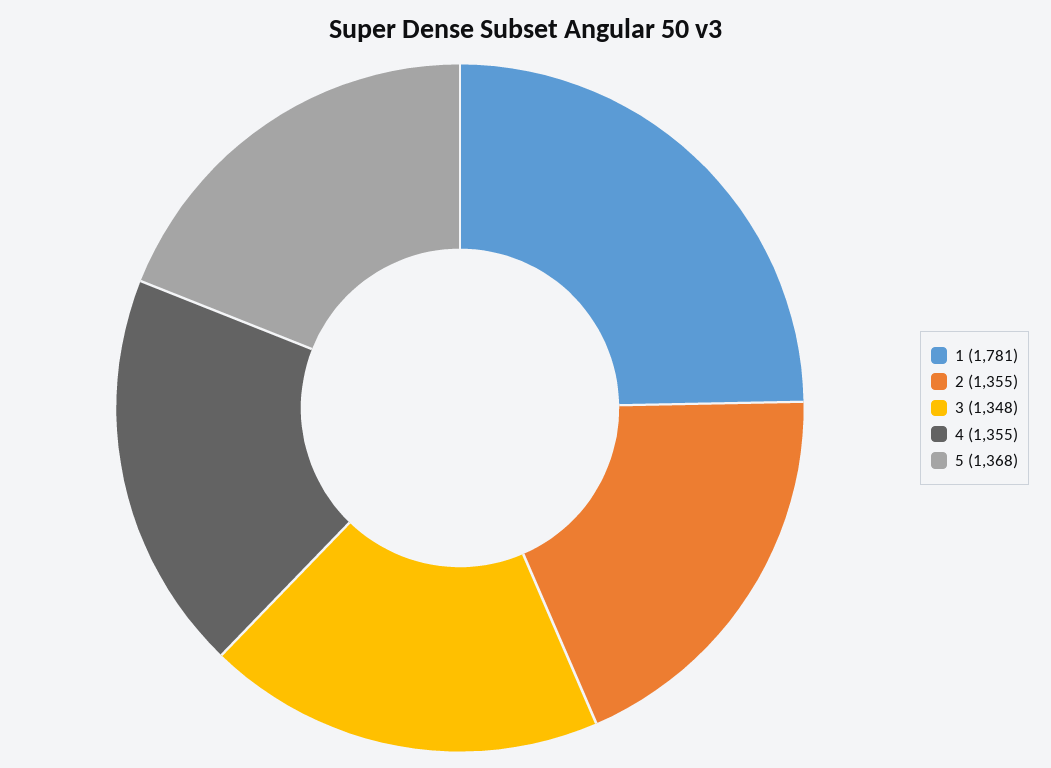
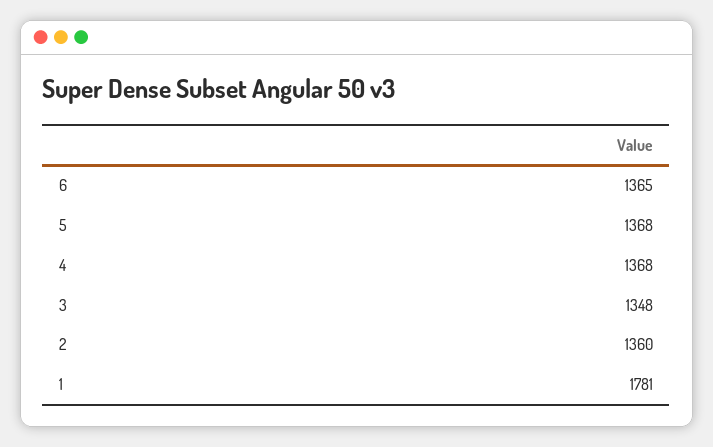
  {
    "1": 1781,
-   "2": 1355,
+   "2": 1360,
    "3": 1348,
-   "4": 1355,
+   "4": 1368,
-   "5": 1368
+   "5": 1368,
+   "6": 1365
  }

